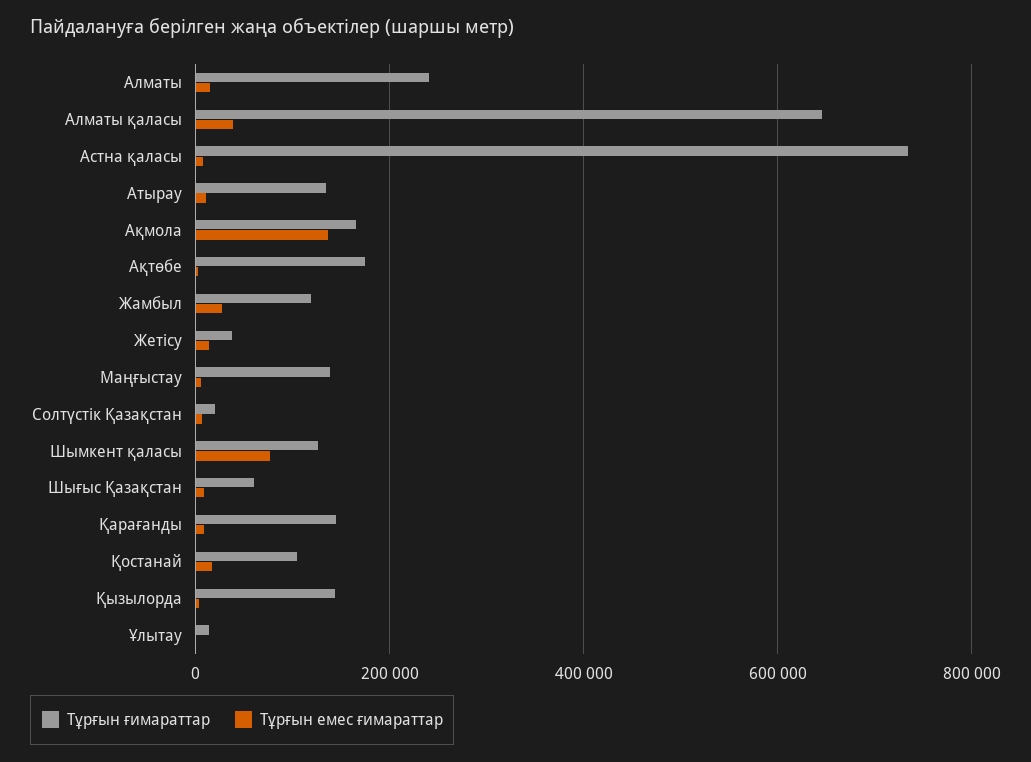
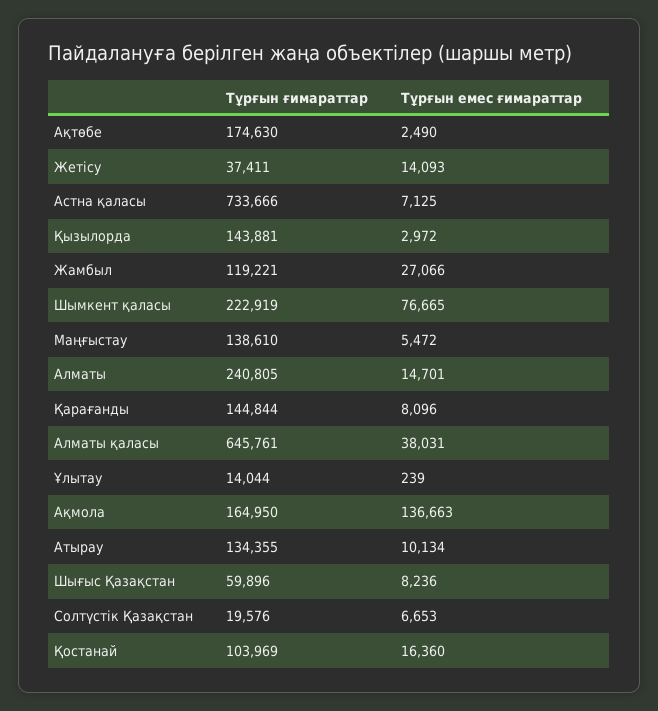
  {
    "Тұрғын ғимараттар": {
      "Алматы": 240805,
      "Алматы қаласы": 645761,
      "Астна қаласы": 733666,
      "Атырау": 134355,
      "Ақмола": 164950,
      "Ақтөбе": 174630,
      "Жамбыл": 119221,
      "Жетісу": 37411,
      "Маңғыстау": 138610,
      "Солтүстік Қазақстан": 19576,
-     "Шымкент қаласы": 120000,
+     "Шымкент қаласы": 222919,
      "Шығыс Қазақстан": 59896,
      "Қарағанды": 144844,
      "Қостанай": 103969,
      "Қызылорда": 143881,
      "Ұлытау": 14044
    },
    "Тұрғын емес ғимараттар": {
      "Алматы": 14701,
      "Алматы қаласы": 38031,
      "Астна қаласы": 7125,
      "Атырау": 10134,
      "Ақмола": 136663,
      "Ақтөбе": 2490,
      "Жамбыл": 27066,
      "Жетісу": 14093,
      "Маңғыстау": 5472,
      "Солтүстік Қазақстан": 6653,
      "Шымкент қаласы": 76665,
      "Шығыс Қазақстан": 8236,
      "Қарағанды": 8096,
      "Қостанай": 16360,
      "Қызылорда": 2972,
      "Ұлытау": 239
    }
  }

